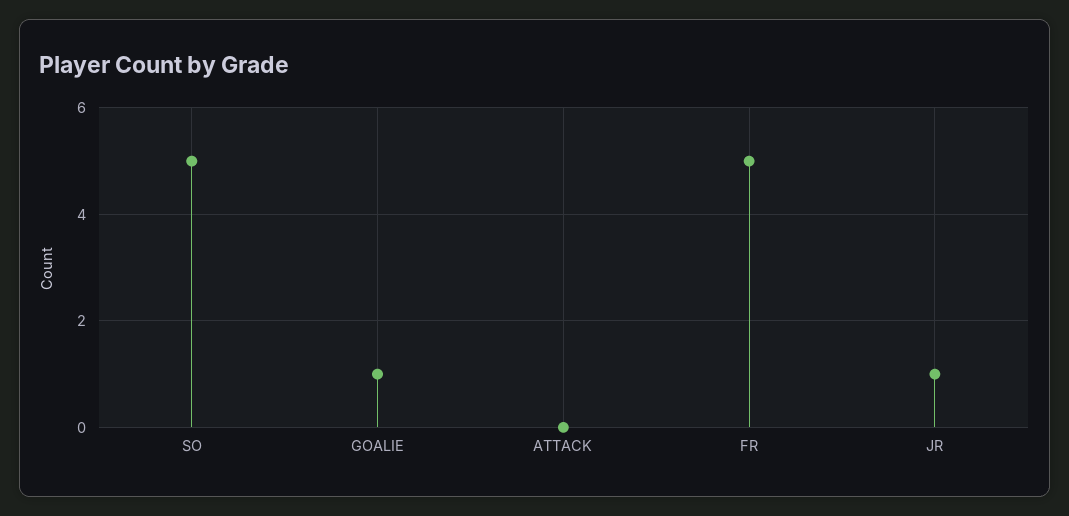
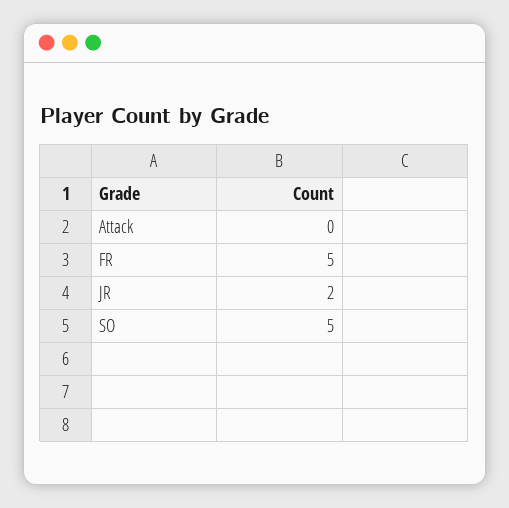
  {
    "SO": 5,
-   "GOALIE": 1,
    "ATTACK": 0,
    "FR": 5,
-   "JR": 1
+   "JR": 2
  }

